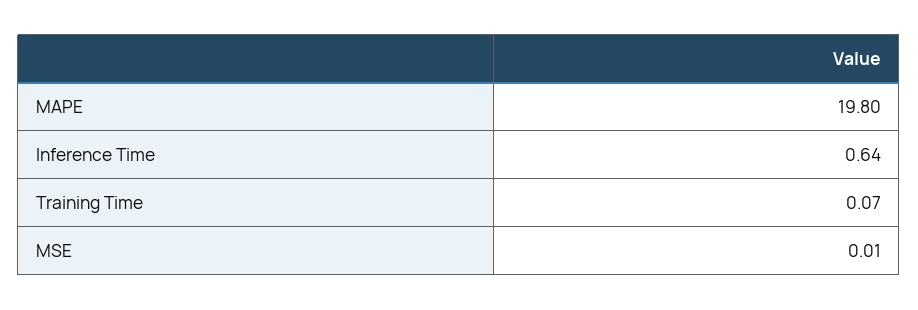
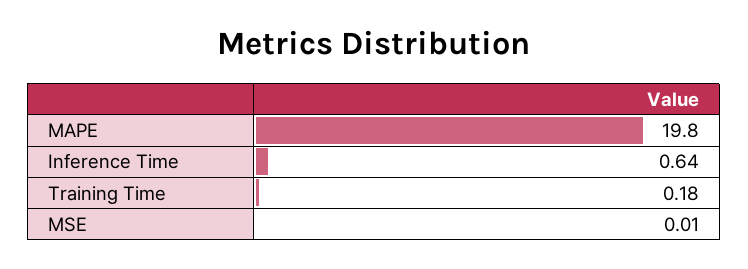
  {
    "MAPE": 19.8,
    "Inference Time": 0.64,
-   "Training Time": 0.07,
+   "Training Time": 0.18,
    "MSE": 0.01
  }

